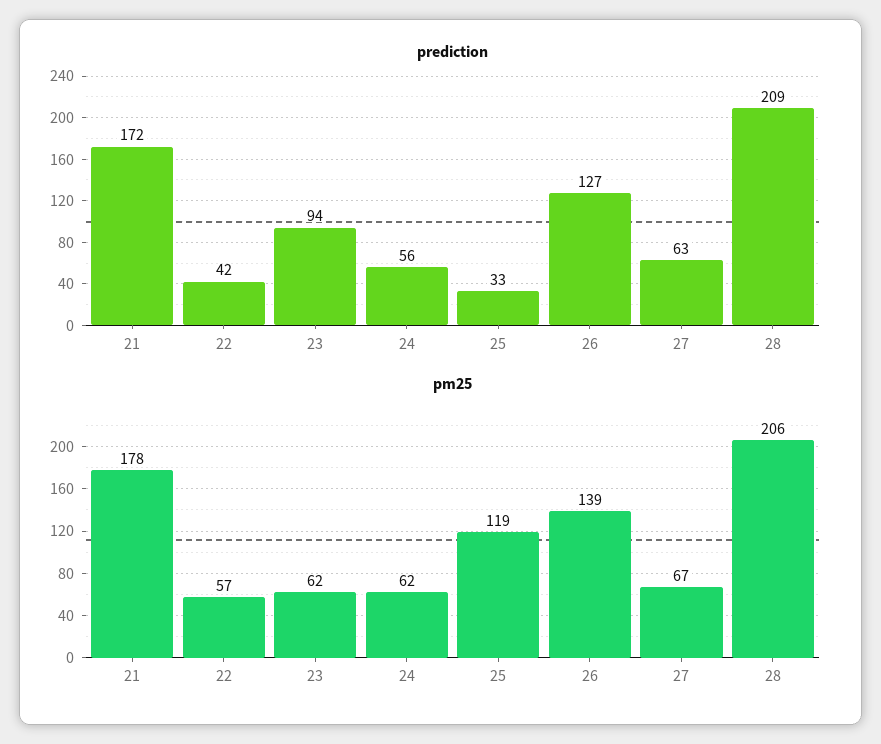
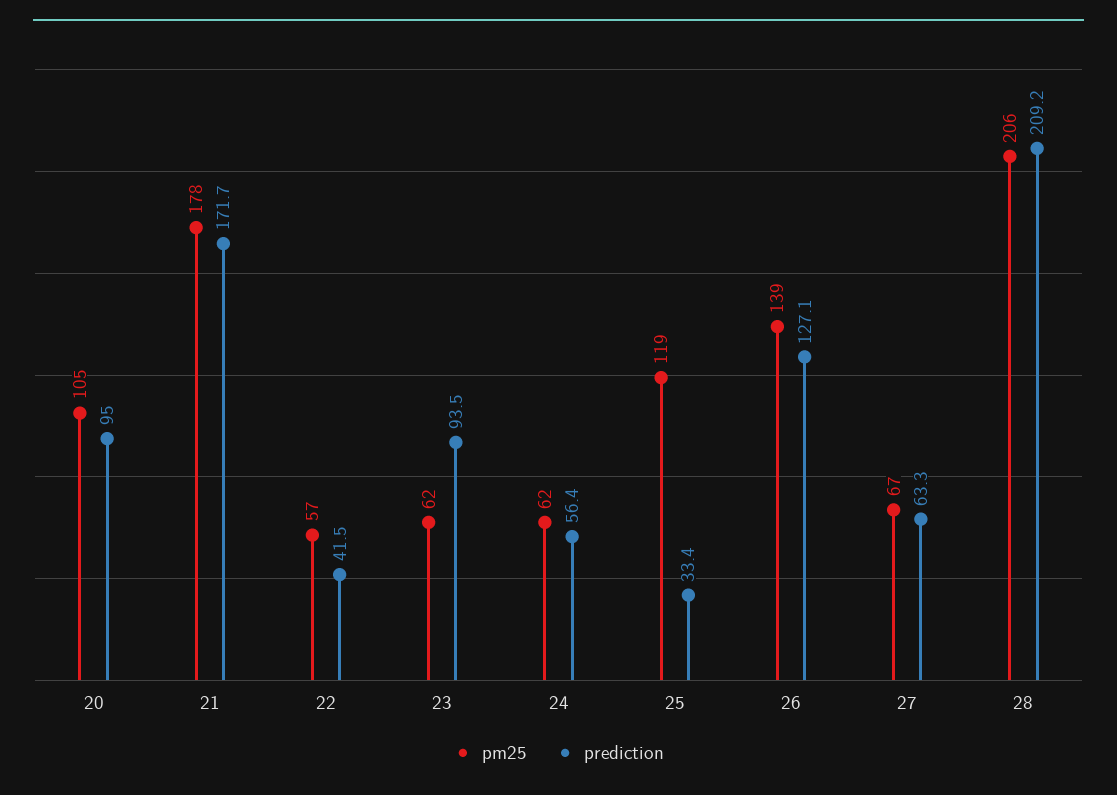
  {
    "prediction": {
      "21": 171.7,
      "22": 41.5,
      "23": 93.5,
      "24": 56.4,
      "25": 33.4,
      "26": 127.1,
      "27": 63.3,
-     "28": 209.2
+     "28": 209.2,
+     "20": 95
    },
    "pm25": {
      "21": 178,
      "22": 57,
      "23": 62,
      "24": 62,
      "25": 119,
      "26": 139,
      "27": 67,
-     "28": 206
+     "28": 206,
+     "20": 105
    }
  }

